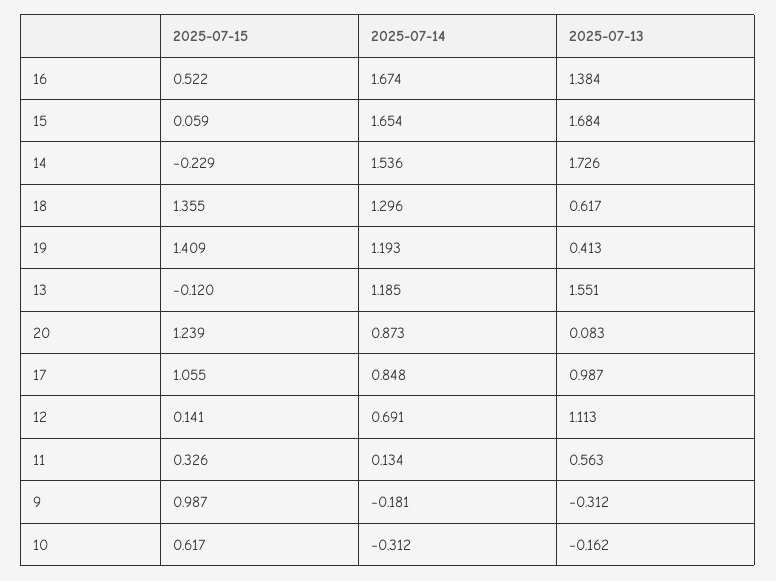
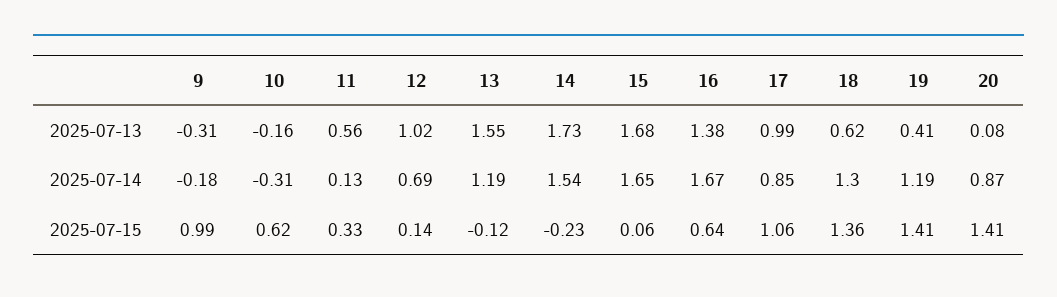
  {
    "2025-07-15": {
-     "16": 0.522,
+     "16": 0.64,
      "15": 0.059,
      "14": -0.229,
      "18": 1.355,
      "19": 1.409,
      "13": -0.12,
-     "20": 1.239,
+     "20": 1.41,
      "17": 1.055,
      "12": 0.141,
      "11": 0.326,
      "9": 0.987,
      "10": 0.617
    },
    "2025-07-14": {
      "16": 1.674,
      "15": 1.654,
      "14": 1.536,
      "18": 1.296,
      "19": 1.193,
      "13": 1.185,
      "20": 0.873,
      "17": 0.848,
      "12": 0.691,
      "11": 0.134,
      "9": -0.181,
      "10": -0.312
    },
    "2025-07-13": {
      "16": 1.384,
      "15": 1.684,
      "14": 1.726,
      "18": 0.617,
      "19": 0.413,
      "13": 1.551,
      "20": 0.083,
      "17": 0.987,
-     "12": 1.113,
+     "12": 1.02,
      "11": 0.563,
      "9": -0.312,
      "10": -0.162
    }
  }

